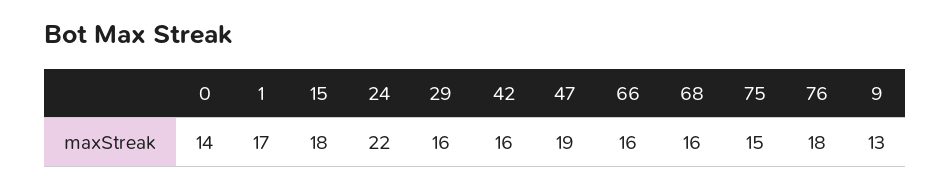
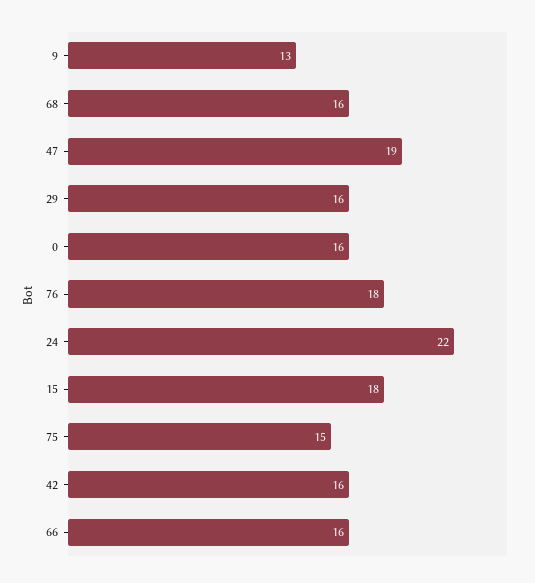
  {
-   "0": 14,
+   "0": 16,
-   "1": 17,
    "15": 18,
    "24": 22,
    "29": 16,
    "42": 16,
    "47": 19,
    "66": 16,
    "68": 16,
    "75": 15,
    "76": 18,
    "9": 13
  }

